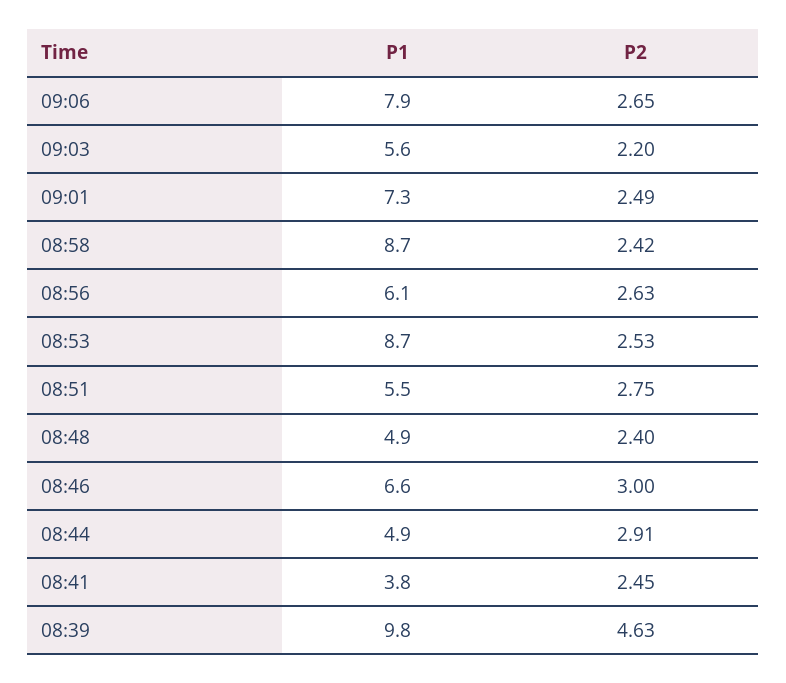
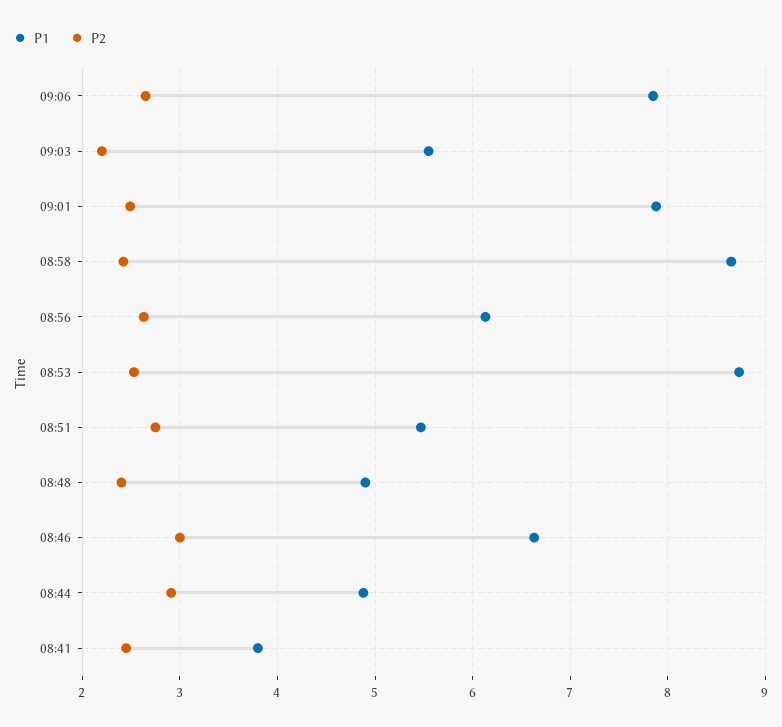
  {
    "P1": {
      "09:06": 7.9,
      "09:03": 5.6,
-     "09:01": 7.3,
+     "09:01": 7.9,
      "08:58": 8.7,
      "08:56": 6.1,
      "08:53": 8.7,
      "08:51": 5.5,
      "08:48": 4.9,
      "08:46": 6.6,
      "08:44": 4.9,
-     "08:41": 3.8,
+     "08:41": 3.8
-     "08:39": 9.8
    },
    "P2": {
      "09:06": 2.65,
      "09:03": 2.2,
      "09:01": 2.49,
      "08:58": 2.42,
      "08:56": 2.63,
      "08:53": 2.53,
      "08:51": 2.75,
      "08:48": 2.4,
      "08:46": 3,
      "08:44": 2.91,
-     "08:41": 2.45,
+     "08:41": 2.45
-     "08:39": 4.63
    }
  }

